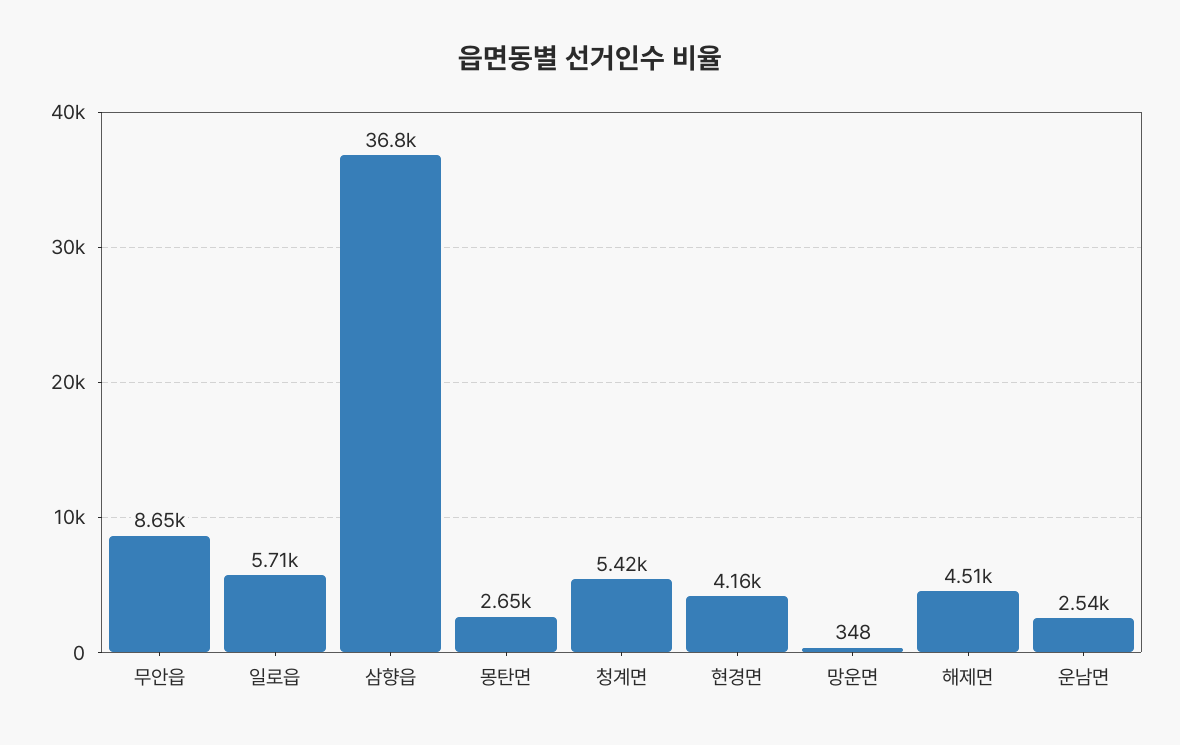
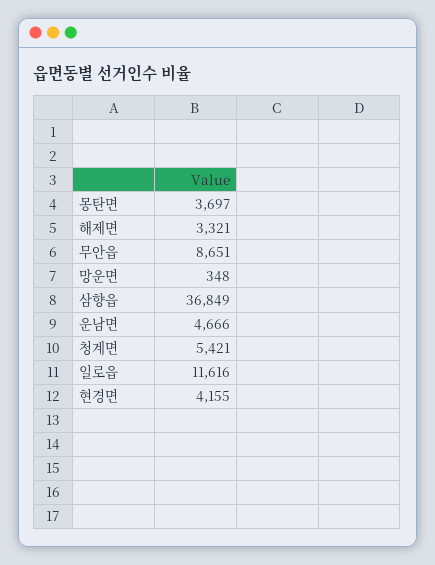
  {
    "무안읍": 8651,
-   "일로읍": 5710,
+   "일로읍": 11616,
    "삼향읍": 36849,
-   "몽탄면": 2650,
+   "몽탄면": 3697,
    "청계면": 5421,
    "현경면": 4155,
    "망운면": 348,
-   "해제면": 4510,
+   "해제면": 3321,
-   "운남면": 2540
+   "운남면": 4666
  }

